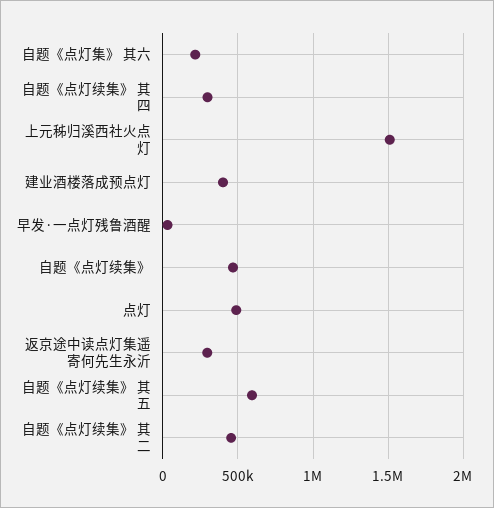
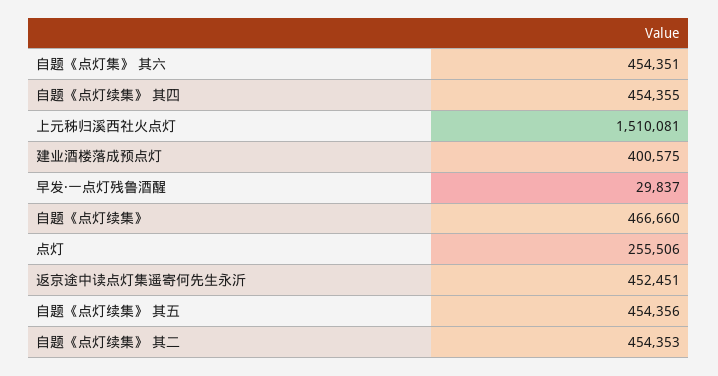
  {
-   "自题《点灯集》 其六": 200000,
+   "自题《点灯集》 其六": 454351,
-   "自题《点灯续集》 其四": 300000,
+   "自题《点灯续集》 其四": 454355,
    "上元秭归溪西社火点灯": 1510081,
    "建业酒楼落成预点灯": 400575,
    "早发·一点灯残鲁酒醒": 29837,
    "自题《点灯续集》": 466660,
-   "点灯": 500000,
+   "点灯": 255506,
-   "返京途中读点灯集遥寄何先生永沂": 300000,
+   "返京途中读点灯集遥寄何先生永沂": 452451,
-   "自题《点灯续集》 其五": 600000,
+   "自题《点灯续集》 其五": 454356,
    "自题《点灯续集》 其二": 454353
  }

